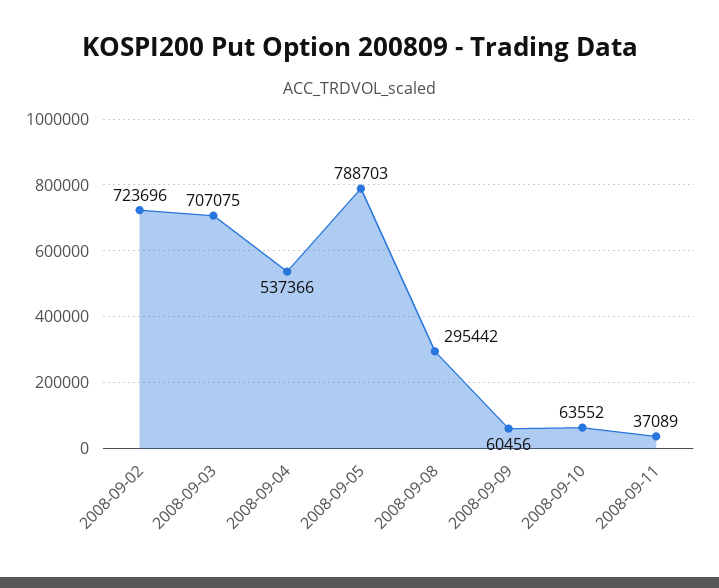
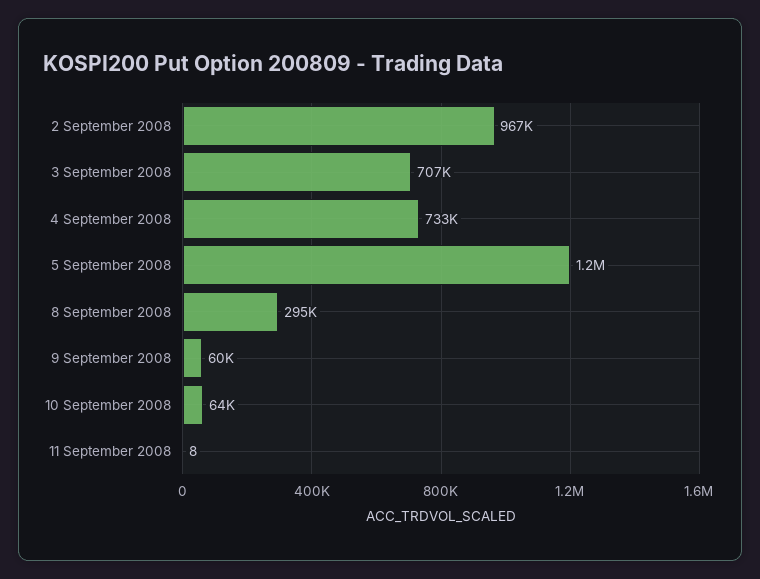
  {
-   "2008-09-02": 723696,
+   "2008-09-02": 967000,
    "2008-09-03": 707075,
-   "2008-09-04": 537366,
+   "2008-09-04": 733000,
-   "2008-09-05": 788703,
+   "2008-09-05": 1200000,
    "2008-09-08": 295442,
    "2008-09-09": 60456,
    "2008-09-10": 63552,
-   "2008-09-11": 37089
+   "2008-09-11": 8
  }

